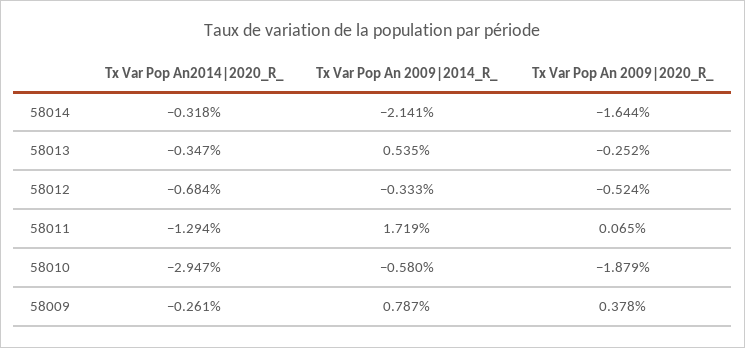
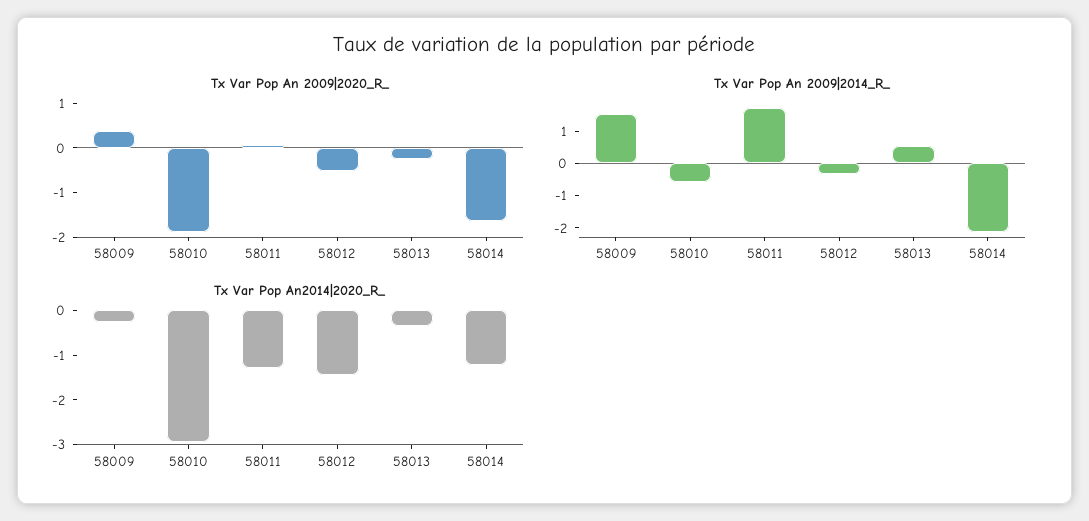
  {
    "Tx Var Pop An2014|2020_R_": {
-     "58014": -0.318,
+     "58014": -1.2,
      "58013": -0.347,
-     "58012": -0.684,
+     "58012": -1.4,
      "58011": -1.294,
      "58010": -2.947,
      "58009": -0.261
    },
    "Tx Var Pop An 2009|2014_R_": {
      "58014": -2.141,
      "58013": 0.535,
      "58012": -0.333,
      "58011": 1.719,
      "58010": -0.58,
-     "58009": 0.787
+     "58009": 1.5
    },
    "Tx Var Pop An 2009|2020_R_": {
      "58014": -1.644,
      "58013": -0.252,
      "58012": -0.524,
      "58011": 0.065,
      "58010": -1.879,
      "58009": 0.378
    }
  }

